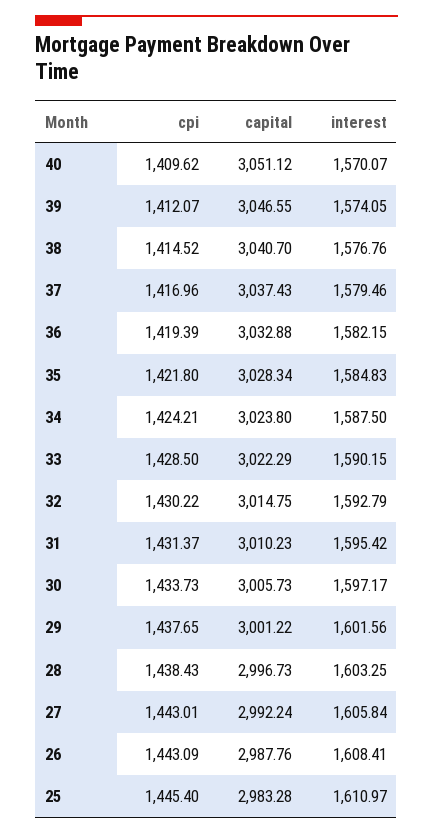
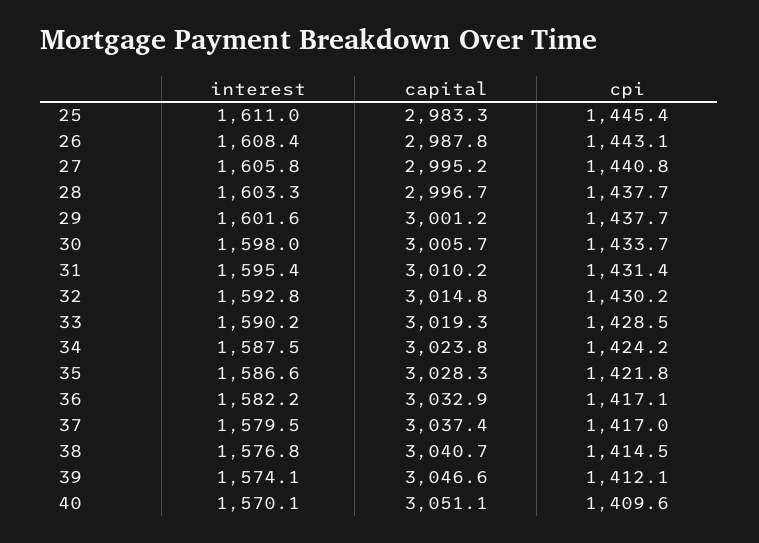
  {
    "cpi": {
      "40": 1409.62,
      "39": 1412.07,
      "38": 1414.52,
      "37": 1416.96,
-     "36": 1419.39,
+     "36": 1417.1,
      "35": 1421.8,
      "34": 1424.21,
      "33": 1428.5,
      "32": 1430.22,
      "31": 1431.37,
      "30": 1433.73,
      "29": 1437.65,
-     "28": 1438.43,
+     "28": 1437.7,
-     "27": 1443.01,
+     "27": 1440.8,
      "26": 1443.09,
      "25": 1445.4
    },
    "capital": {
      "40": 3051.12,
      "39": 3046.55,
      "38": 3040.7,
      "37": 3037.43,
      "36": 3032.88,
      "35": 3028.34,
      "34": 3023.8,
-     "33": 3022.29,
+     "33": 3019.3,
      "32": 3014.75,
      "31": 3010.23,
      "30": 3005.73,
      "29": 3001.22,
      "28": 2996.73,
-     "27": 2992.24,
+     "27": 2995.2,
      "26": 2987.76,
      "25": 2983.28
    },
    "interest": {
      "40": 1570.07,
      "39": 1574.05,
      "38": 1576.76,
      "37": 1579.46,
      "36": 1582.15,
-     "35": 1584.83,
+     "35": 1586.6,
      "34": 1587.5,
      "33": 1590.15,
      "32": 1592.79,
      "31": 1595.42,
-     "30": 1597.17,
+     "30": 1598,
      "29": 1601.56,
      "28": 1603.25,
      "27": 1605.84,
      "26": 1608.41,
      "25": 1610.97
    }
  }

